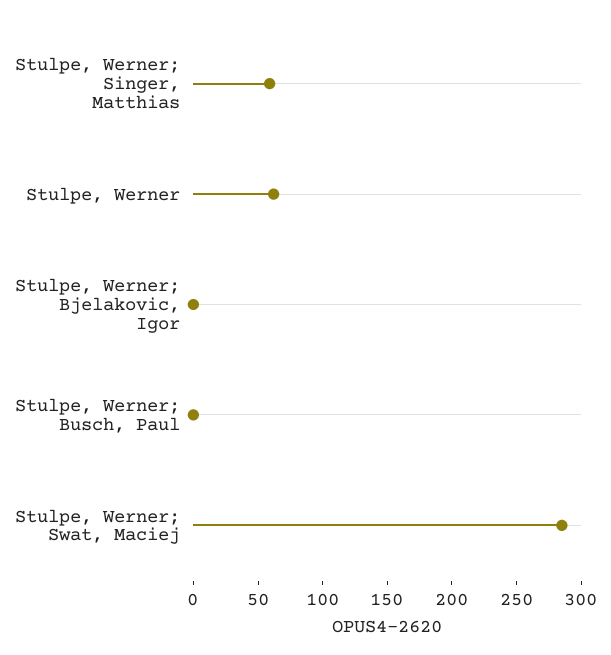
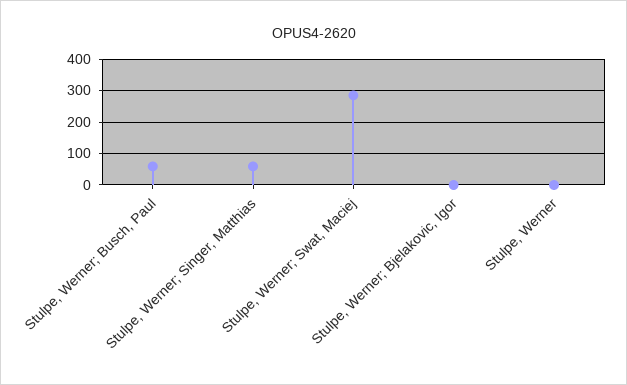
  {
    "Stulpe, Werner; Singer, Matthias": 60,
-   "Stulpe, Werner": 60,
+   "Stulpe, Werner": 0,
    "Stulpe, Werner; Bjelakovic, Igor": 0,
-   "Stulpe, Werner; Busch, Paul": 0,
+   "Stulpe, Werner; Busch, Paul": 60,
    "Stulpe, Werner; Swat, Maciej": 290
  }

